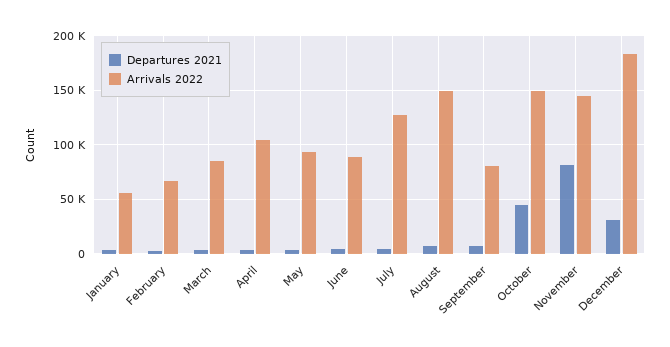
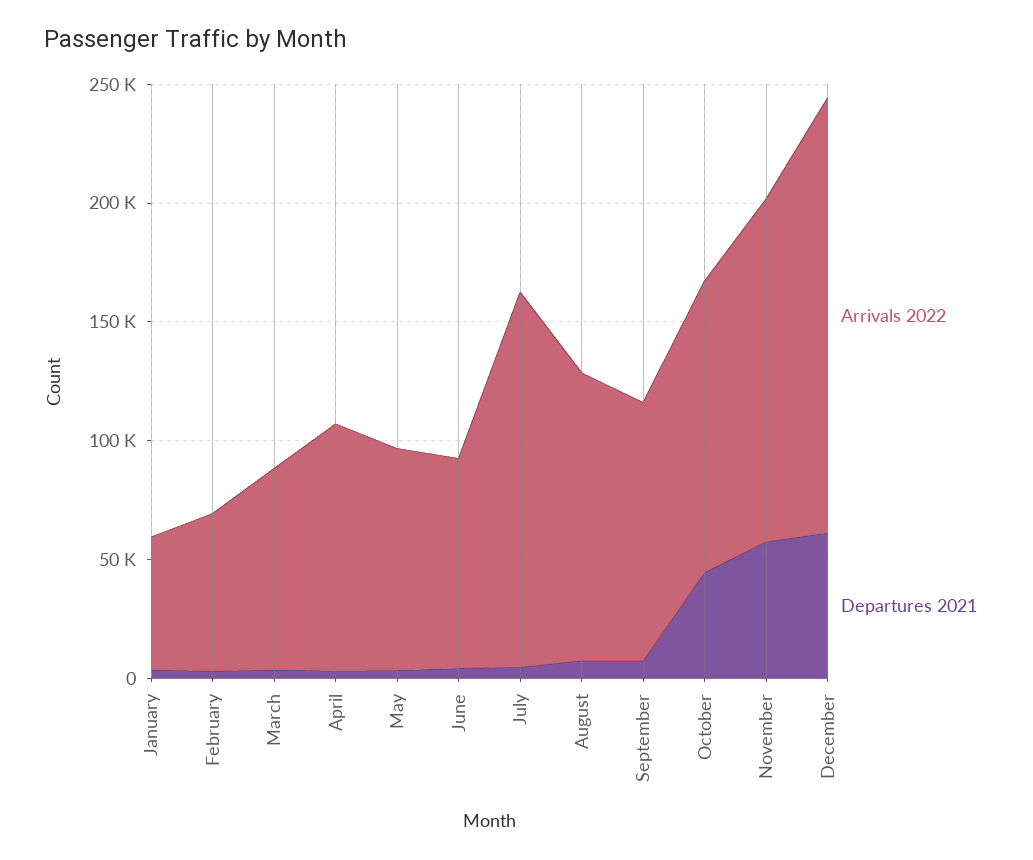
  {
    "Departures 2021": {
      "January": 0,
      "February": 0,
      "March": 0,
      "April": 0,
      "May": 0,
      "June": 0,
      "July": 0,
      "August": 10000,
      "September": 10000,
      "October": 40000,
-     "November": 80000,
+     "November": 60000,
-     "December": 30000
+     "December": 60000
    },
    "Arrivals 2022": {
      "January": 60000,
      "February": 70000,
      "March": 80000,
      "April": 100000,
      "May": 90000,
      "June": 90000,
-     "July": 130000,
+     "July": 160000,
-     "August": 150000,
+     "August": 120000,
-     "September": 80000,
+     "September": 110000,
-     "October": 150000,
+     "October": 120000,
      "November": 140000,
      "December": 180000
    }
  }

